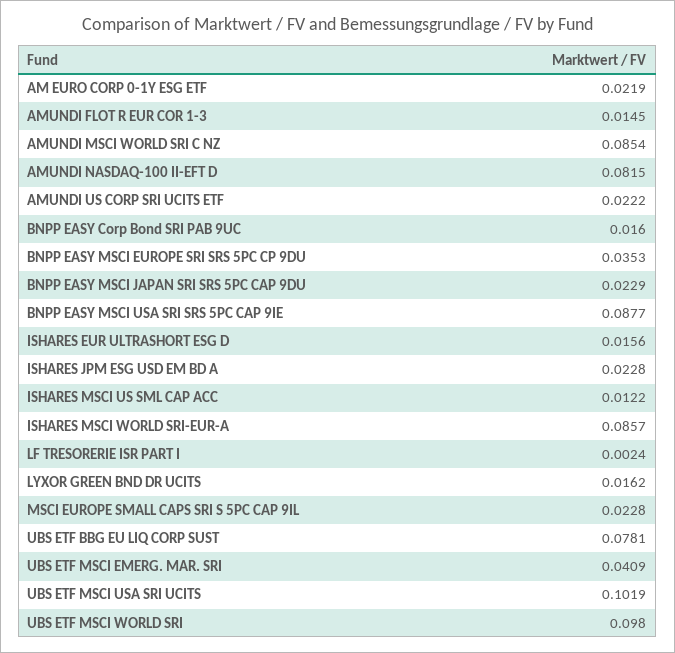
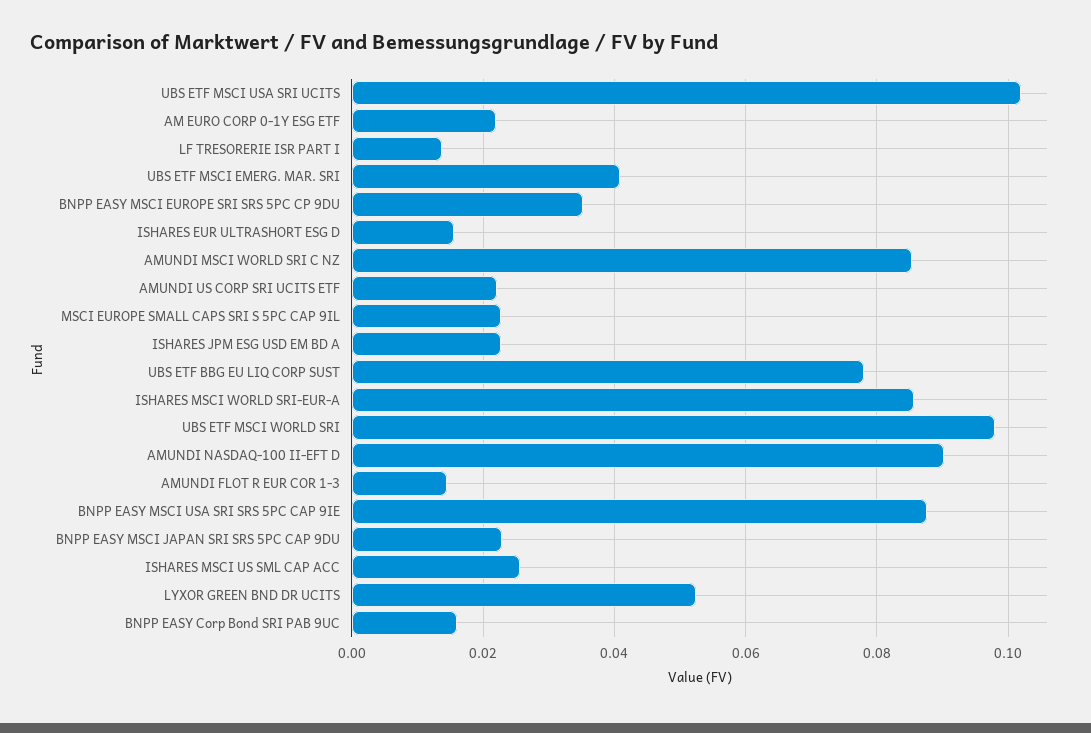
  {
    "AM EURO CORP 0-1Y ESG ETF": 0.0219,
    "AMUNDI FLOT R EUR COR 1-3": 0.0145,
    "AMUNDI MSCI WORLD SRI C NZ": 0.0854,
-   "AMUNDI NASDAQ-100 II-EFT D": 0.0815,
+   "AMUNDI NASDAQ-100 II-EFT D": 0.09,
    "AMUNDI US CORP SRI UCITS ETF": 0.0222,
    "BNPP EASY Corp Bond SRI PAB 9UC": 0.016,
    "BNPP EASY MSCI EUROPE SRI SRS 5PC CP 9DU": 0.0353,
    "BNPP EASY MSCI JAPAN SRI SRS 5PC CAP 9DU": 0.0229,
    "BNPP EASY MSCI USA SRI SRS 5PC CAP 9IE": 0.0877,
    "ISHARES EUR ULTRASHORT ESG D": 0.0156,
    "ISHARES JPM ESG USD EM BD A": 0.0228,
-   "ISHARES MSCI US SML CAP ACC": 0.0122,
+   "ISHARES MSCI US SML CAP ACC": 0.026,
    "ISHARES MSCI WORLD SRI-EUR-A": 0.0857,
-   "LF TRESORERIE ISR PART I": 0.0024,
+   "LF TRESORERIE ISR PART I": 0.014,
-   "LYXOR GREEN BND DR UCITS": 0.0162,
+   "LYXOR GREEN BND DR UCITS": 0.052,
    "MSCI EUROPE SMALL CAPS SRI S 5PC CAP 9IL": 0.0228,
    "UBS ETF BBG EU LIQ CORP SUST": 0.0781,
    "UBS ETF MSCI EMERG. MAR. SRI": 0.0409,
    "UBS ETF MSCI USA SRI UCITS": 0.1019,
    "UBS ETF MSCI WORLD SRI": 0.098
  }

